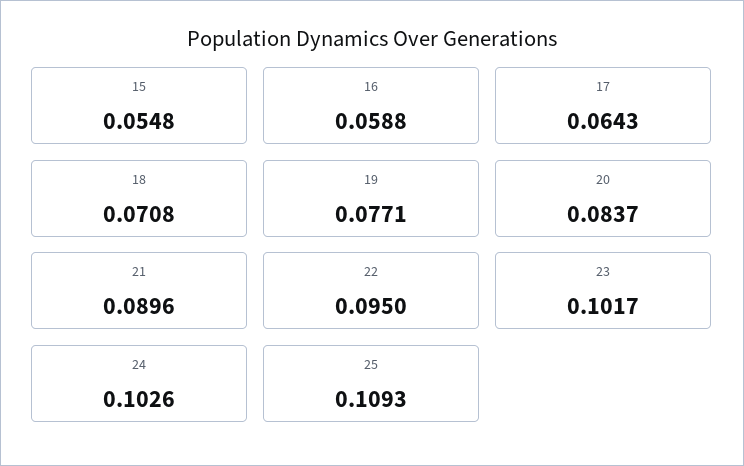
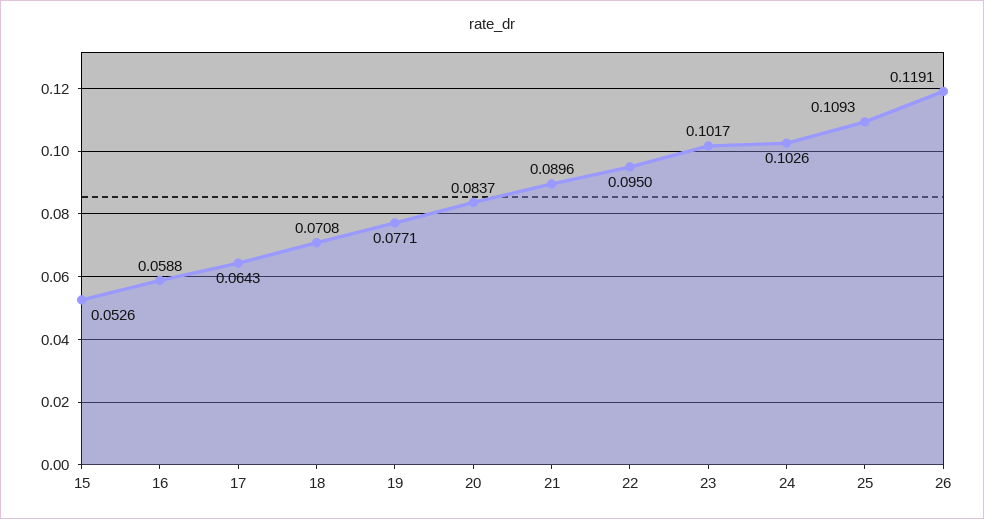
  {
-   "15": 0.0548,
+   "15": 0.0526,
    "16": 0.0588,
    "17": 0.0643,
    "18": 0.0708,
    "19": 0.0771,
    "20": 0.0837,
    "21": 0.0896,
    "22": 0.095,
    "23": 0.1017,
    "24": 0.1026,
-   "25": 0.1093
+   "25": 0.1093,
+   "26": 0.1191
  }

